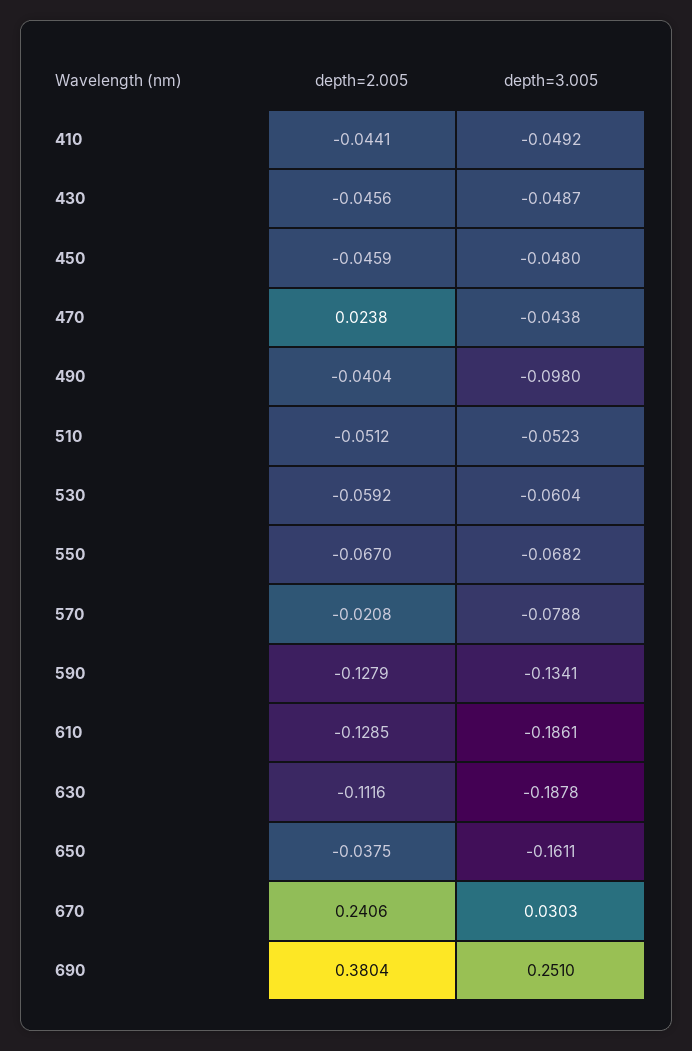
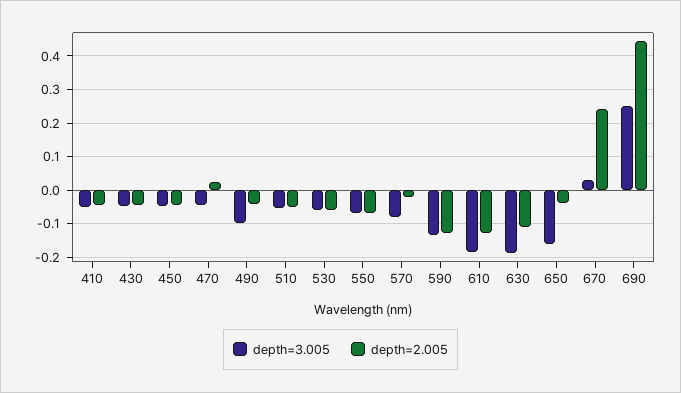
  {
    "depth=2.005": {
      "410": -0.0441,
      "430": -0.0456,
      "450": -0.0459,
      "470": 0.0238,
      "490": -0.0404,
      "510": -0.0512,
      "530": -0.0592,
      "550": -0.067,
      "570": -0.0208,
      "590": -0.1279,
      "610": -0.1285,
      "630": -0.1116,
      "650": -0.0375,
      "670": 0.2406,
-     "690": 0.3804
+     "690": 0.44
    },
    "depth=3.005": {
      "410": -0.0492,
      "430": -0.0487,
      "450": -0.048,
      "470": -0.0438,
      "490": -0.098,
      "510": -0.0523,
      "530": -0.0604,
      "550": -0.0682,
      "570": -0.0788,
      "590": -0.1341,
      "610": -0.1861,
      "630": -0.1878,
      "650": -0.1611,
      "670": 0.0303,
      "690": 0.251
    }
  }

